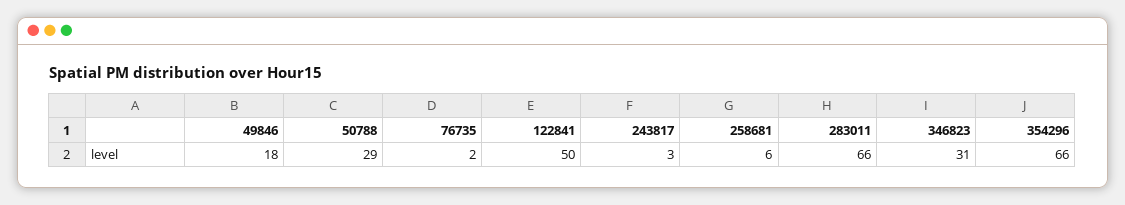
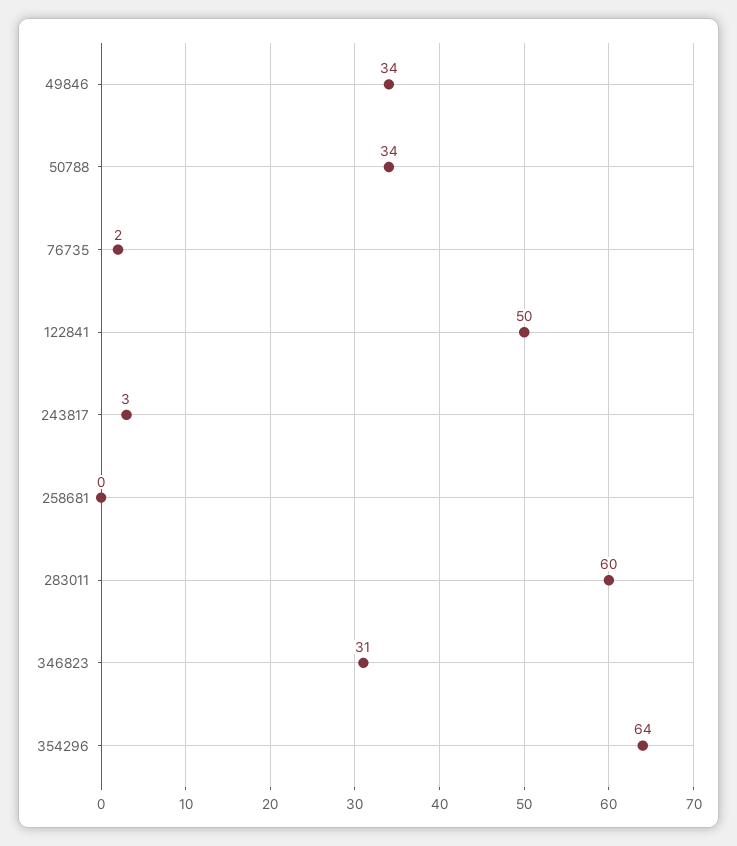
  {
-   "49846": 18,
+   "49846": 34,
-   "50788": 29,
+   "50788": 34,
    "76735": 2,
    "122841": 50,
    "243817": 3,
-   "258681": 6,
+   "258681": 0,
-   "283011": 66,
+   "283011": 60,
    "346823": 31,
-   "354296": 66
+   "354296": 64
  }

